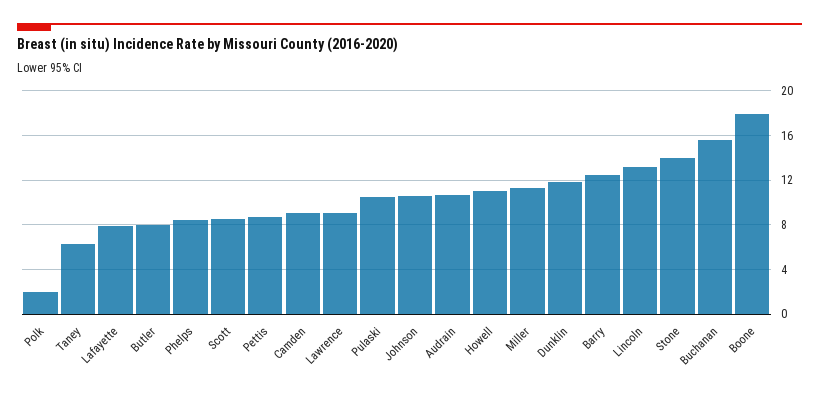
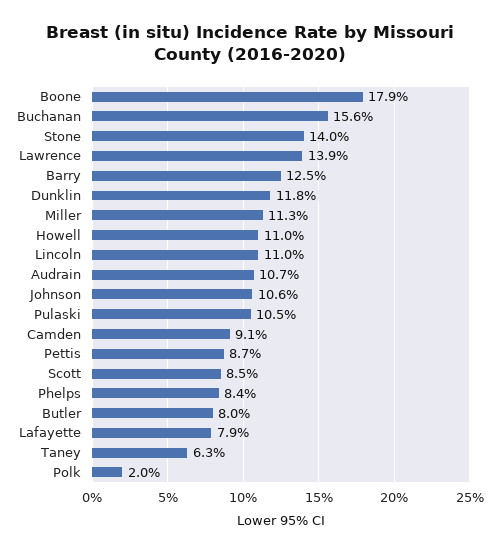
  {
    "Polk": 2,
    "Taney": 6.3,
    "Lafayette": 7.9,
    "Butler": 8,
    "Phelps": 8.4,
    "Scott": 8.5,
    "Pettis": 8.7,
    "Camden": 9.1,
-   "Lawrence": 9,
+   "Lawrence": 13.9,
    "Pulaski": 10.5,
    "Johnson": 10.6,
    "Audrain": 10.7,
    "Howell": 11,
    "Miller": 11.3,
    "Dunklin": 11.8,
    "Barry": 12.5,
-   "Lincoln": 13,
+   "Lincoln": 11,
    "Stone": 14,
    "Buchanan": 15.6,
    "Boone": 17.9
  }

